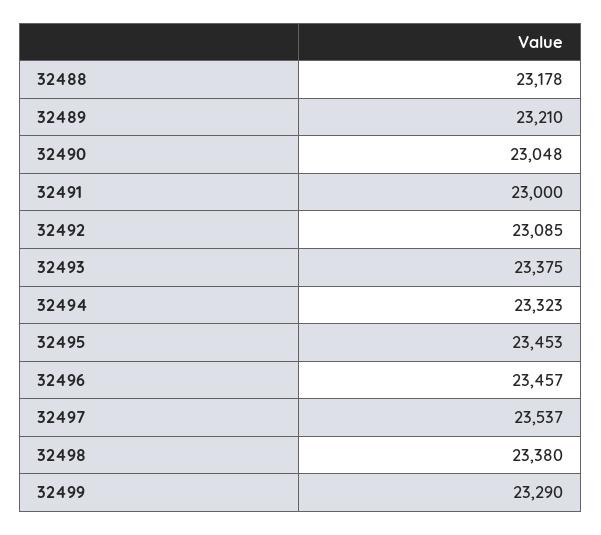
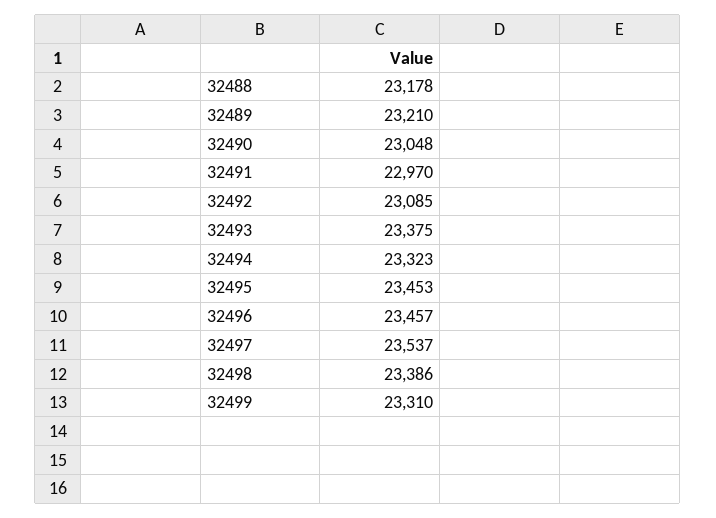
  {
    "32488": 23178,
    "32489": 23210,
    "32490": 23048,
-   "32491": 23000,
+   "32491": 22970,
    "32492": 23085,
    "32493": 23375,
    "32494": 23323,
    "32495": 23453,
    "32496": 23457,
    "32497": 23537,
-   "32498": 23380,
+   "32498": 23386,
-   "32499": 23290
+   "32499": 23310
  }

